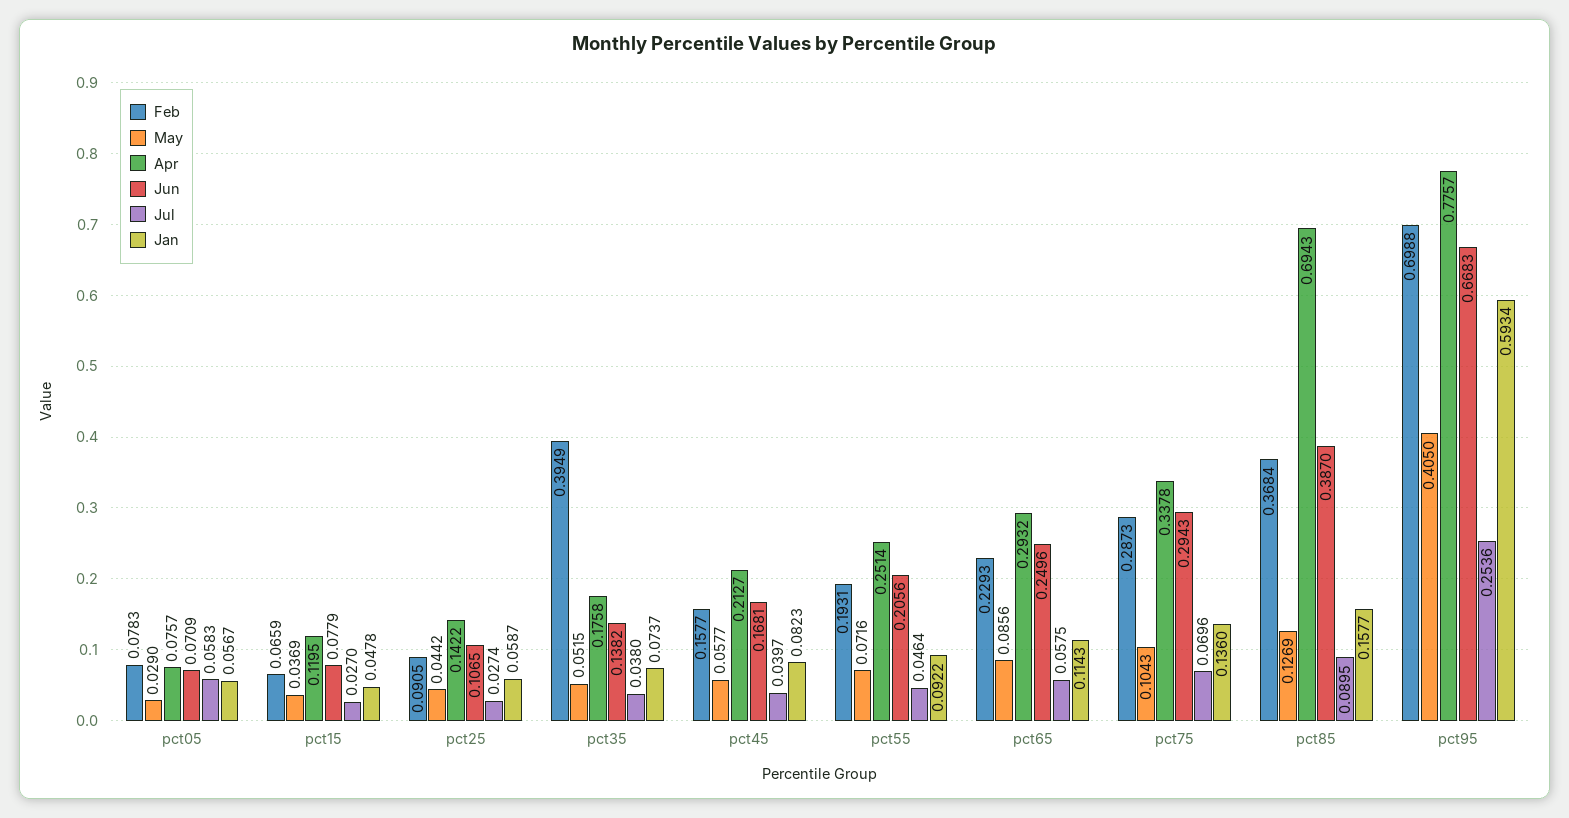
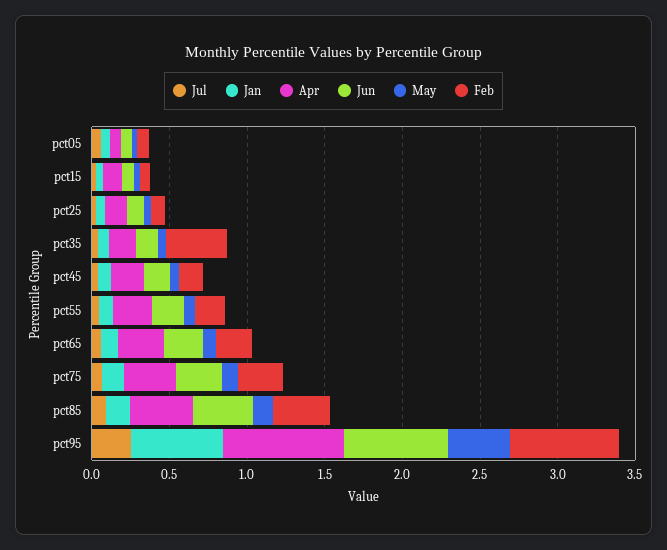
  {
    "Feb": {
      "pct05": 0.0783,
      "pct15": 0.0659,
      "pct25": 0.0905,
      "pct35": 0.3949,
      "pct45": 0.1577,
      "pct55": 0.1931,
      "pct65": 0.2293,
      "pct75": 0.2873,
      "pct85": 0.3684,
      "pct95": 0.6988
    },
    "May": {
      "pct05": 0.029,
      "pct15": 0.0369,
      "pct25": 0.0442,
      "pct35": 0.0515,
      "pct45": 0.0577,
      "pct55": 0.0716,
      "pct65": 0.0856,
      "pct75": 0.1043,
      "pct85": 0.1269,
      "pct95": 0.405
    },
    "Apr": {
      "pct05": 0.0757,
      "pct15": 0.1195,
      "pct25": 0.1422,
      "pct35": 0.1758,
      "pct45": 0.2127,
      "pct55": 0.2514,
      "pct65": 0.2932,
      "pct75": 0.3378,
-     "pct85": 0.6943,
+     "pct85": 0.4,
      "pct95": 0.7757
    },
    "Jun": {
      "pct05": 0.0709,
      "pct15": 0.0779,
      "pct25": 0.1065,
      "pct35": 0.1382,
      "pct45": 0.1681,
      "pct55": 0.2056,
      "pct65": 0.2496,
      "pct75": 0.2943,
      "pct85": 0.387,
      "pct95": 0.6683
    },
    "Jul": {
      "pct05": 0.0583,
      "pct15": 0.027,
      "pct25": 0.0274,
      "pct35": 0.038,
      "pct45": 0.0397,
      "pct55": 0.0464,
      "pct65": 0.0575,
      "pct75": 0.0696,
      "pct85": 0.0895,
      "pct95": 0.2536
    },
    "Jan": {
      "pct05": 0.0567,
      "pct15": 0.0478,
      "pct25": 0.0587,
      "pct35": 0.0737,
      "pct45": 0.0823,
      "pct55": 0.0922,
      "pct65": 0.1143,
      "pct75": 0.136,
      "pct85": 0.1577,
      "pct95": 0.5934
    }
  }

